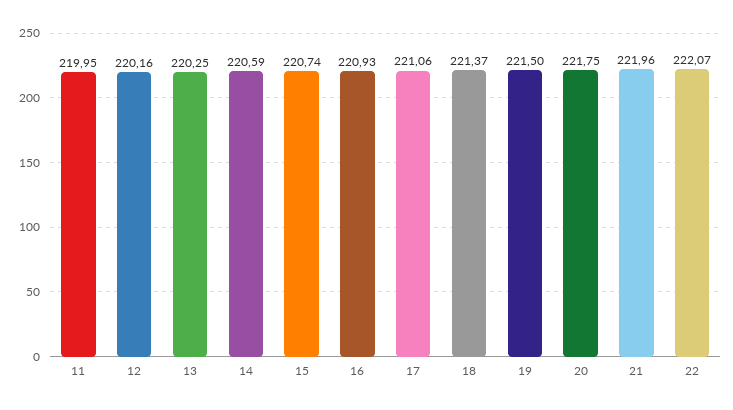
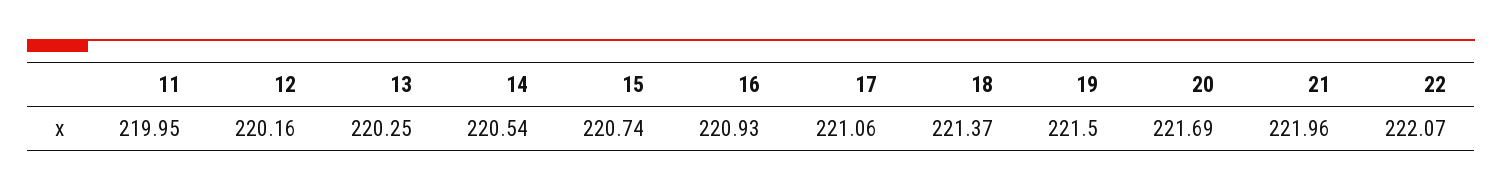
  {
    "11": 219.95,
    "12": 220.16,
    "13": 220.25,
-   "14": 220.59,
+   "14": 220.54,
    "15": 220.74,
    "16": 220.93,
    "17": 221.06,
    "18": 221.37,
    "19": 221.5,
-   "20": 221.75,
+   "20": 221.69,
    "21": 221.96,
    "22": 222.07
  }

